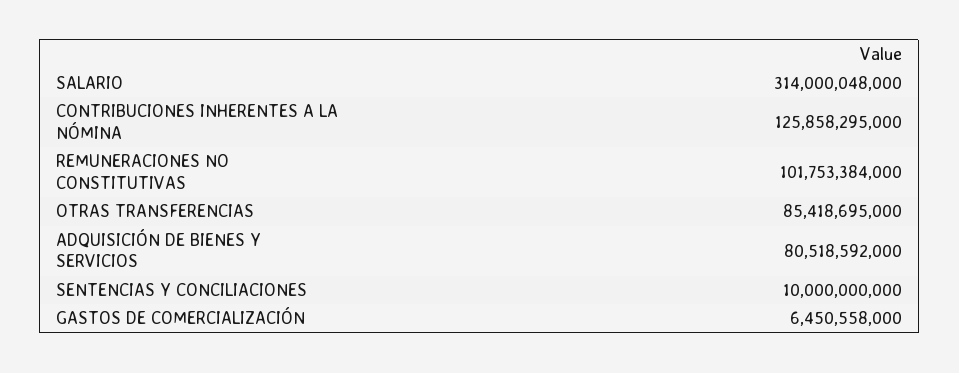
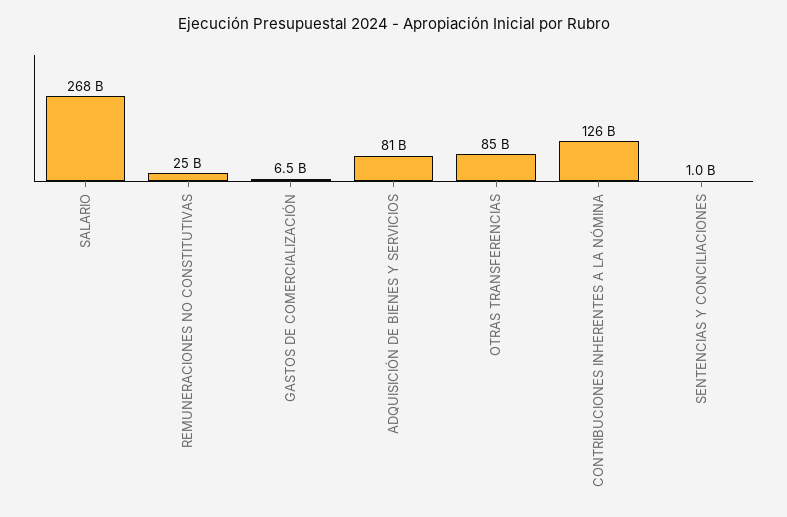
  {
-   "SALARIO": 314000048000,
+   "SALARIO": 268000000000,
    "CONTRIBUCIONES INHERENTES A LA NÓMINA": 125858295000,
-   "REMUNERACIONES NO CONSTITUTIVAS": 101753384000,
+   "REMUNERACIONES NO CONSTITUTIVAS": 25000000000,
    "OTRAS TRANSFERENCIAS": 85418695000,
    "ADQUISICIÓN DE BIENES Y SERVICIOS": 80518592000,
-   "SENTENCIAS Y CONCILIACIONES": 10000000000,
+   "SENTENCIAS Y CONCILIACIONES": 1000000000,
    "GASTOS DE COMERCIALIZACIÓN": 6450558000
  }

